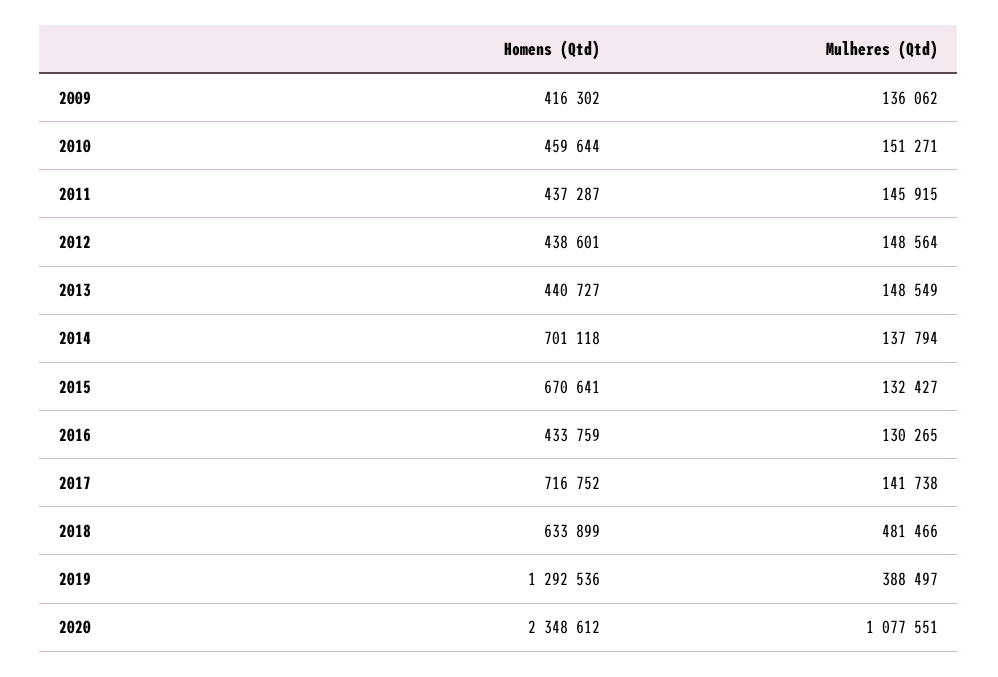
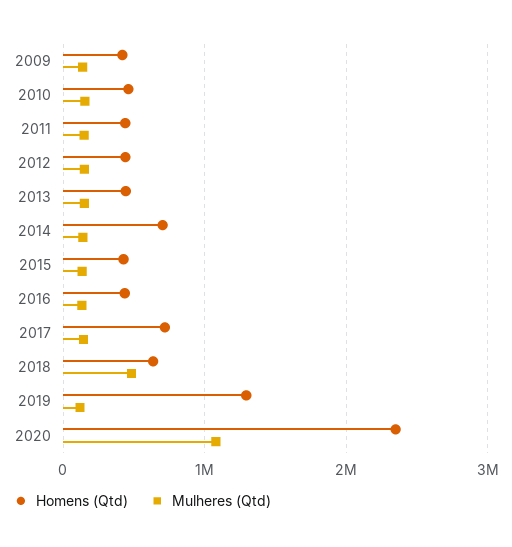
  {
    "Homens (Qtd)": {
      "2009": 416302,
      "2010": 459644,
      "2011": 437287,
      "2012": 438601,
      "2013": 440727,
      "2014": 701118,
-     "2015": 670641,
+     "2015": 400000,
      "2016": 433759,
      "2017": 716752,
      "2018": 633899,
      "2019": 1292536,
      "2020": 2348612
    },
    "Mulheres (Qtd)": {
      "2009": 136062,
      "2010": 151271,
      "2011": 145915,
      "2012": 148564,
      "2013": 148549,
      "2014": 137794,
      "2015": 132427,
      "2016": 130265,
      "2017": 141738,
      "2018": 481466,
-     "2019": 388497,
+     "2019": 100000,
      "2020": 1077551
    }
  }

